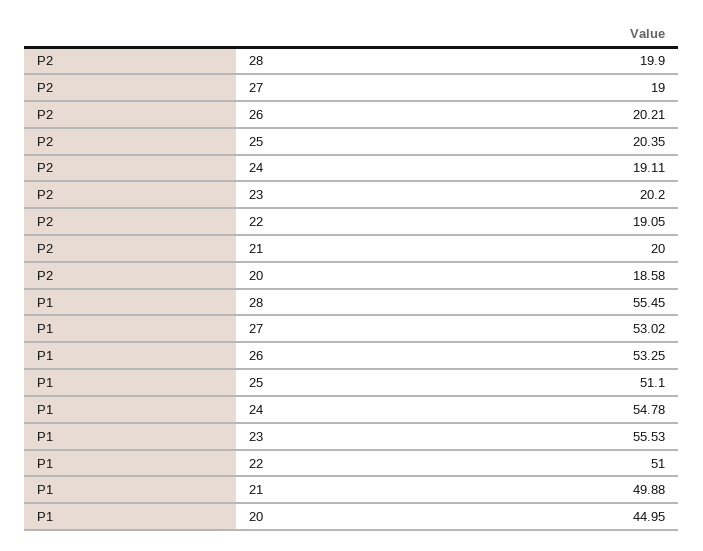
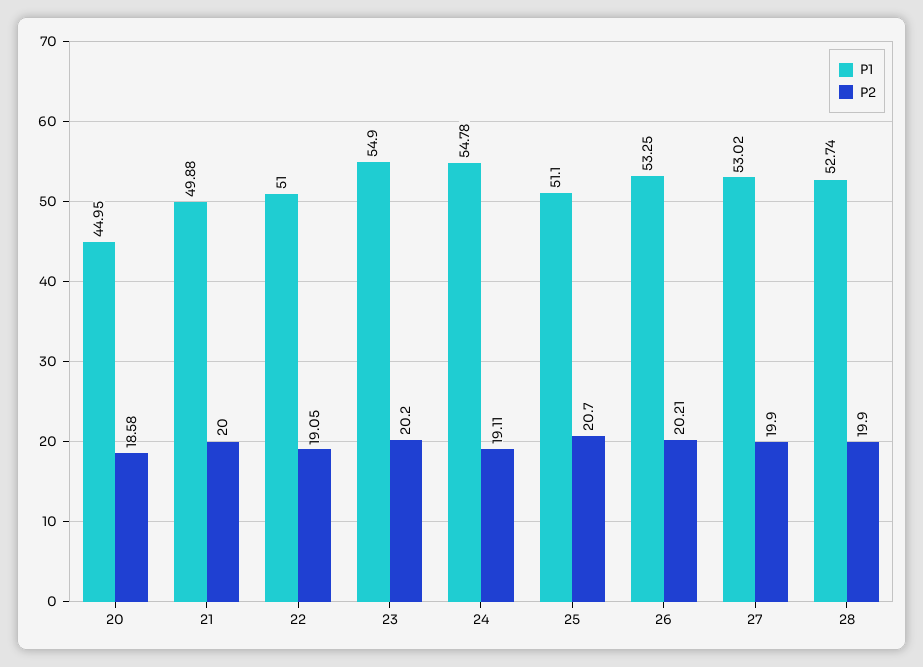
  {
    "P2": {
      "28": 19.9,
-     "27": 19,
+     "27": 19.9,
      "26": 20.21,
-     "25": 20.35,
+     "25": 20.7,
      "24": 19.11,
      "23": 20.2,
      "22": 19.05,
      "21": 20,
      "20": 18.58
    },
    "P1": {
-     "28": 55.45,
+     "28": 52.74,
      "27": 53.02,
      "26": 53.25,
      "25": 51.1,
      "24": 54.78,
-     "23": 55.53,
+     "23": 54.9,
      "22": 51,
      "21": 49.88,
      "20": 44.95
    }
  }

